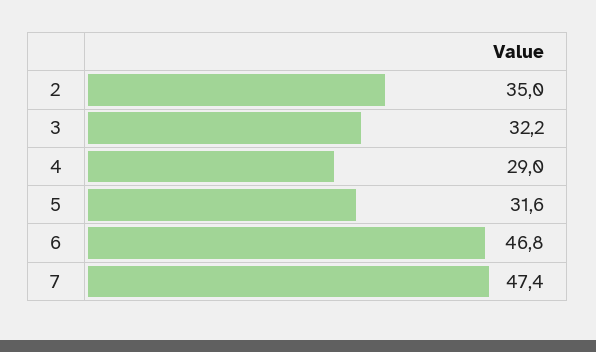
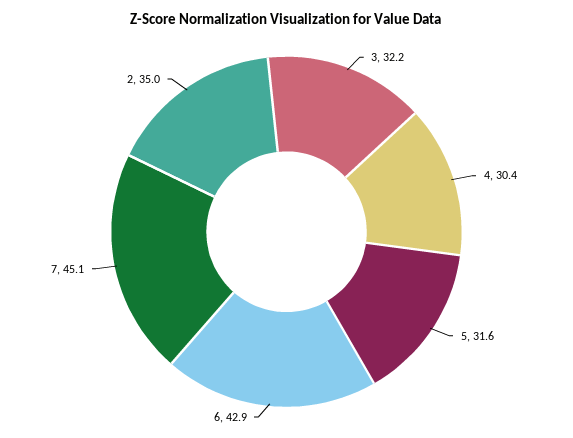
  {
    "2": 35,
    "3": 32.2,
-   "4": 29,
+   "4": 30.4,
    "5": 31.6,
-   "6": 46.8,
+   "6": 42.9,
-   "7": 47.4
+   "7": 45.1
  }

